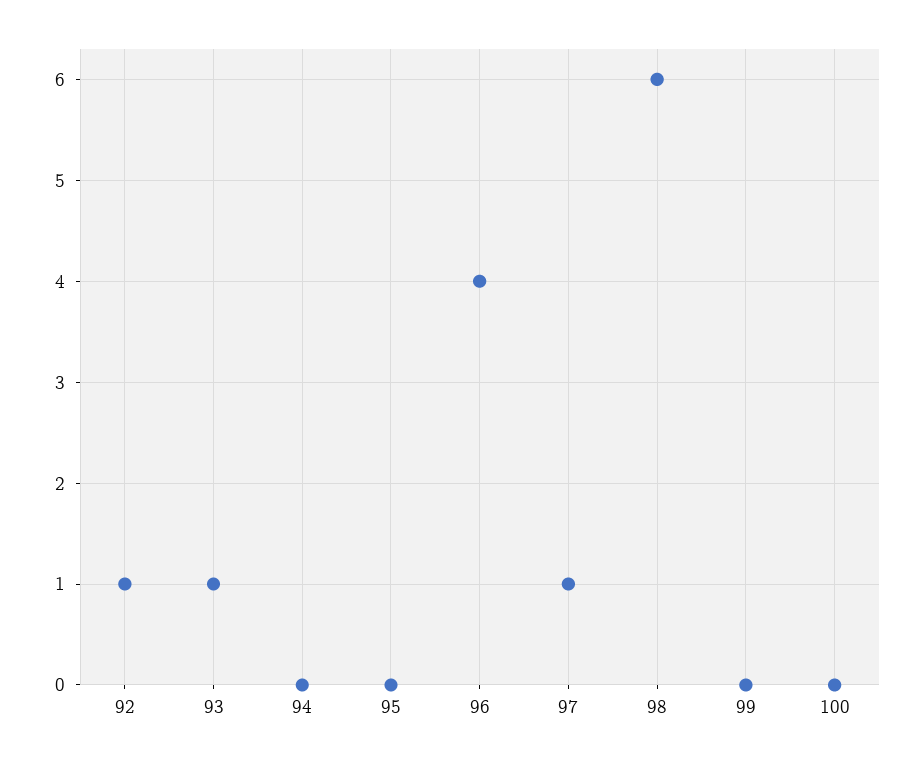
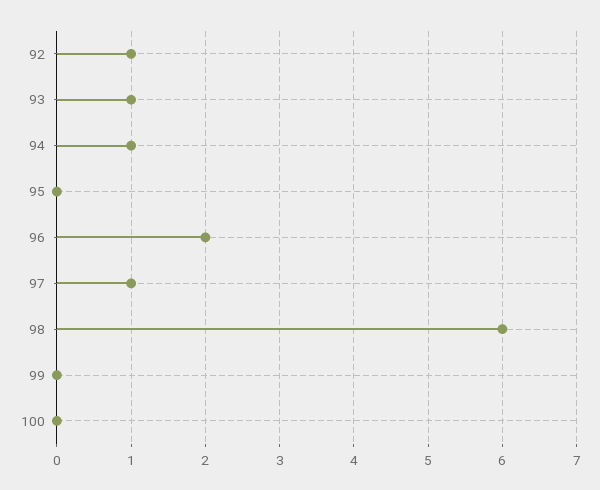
  {
    "92": 1,
    "93": 1,
-   "94": 0,
+   "94": 1,
    "95": 0,
-   "96": 4,
+   "96": 2,
    "97": 1,
    "98": 6,
    "99": 0,
    "100": 0
  }

